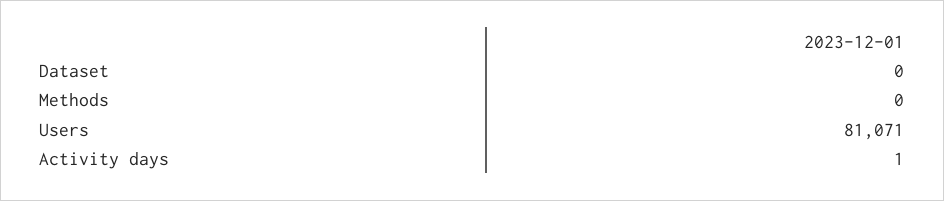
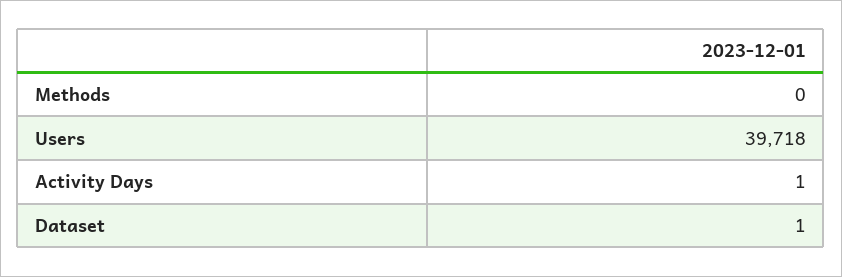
  {
-   "Dataset": 0,
+   "Dataset": 1,
    "Methods": 0,
-   "Users": 81071,
+   "Users": 39718,
    "Activity days": 1
  }

